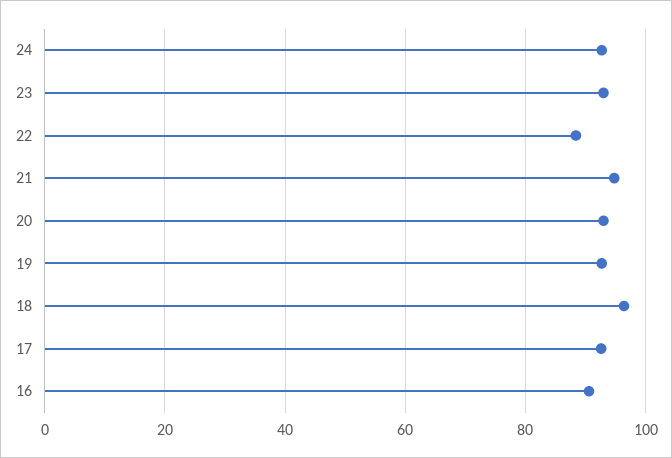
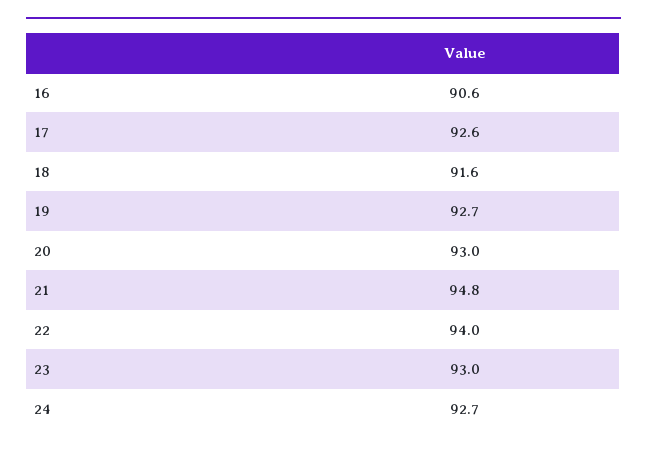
  {
    "24": 92.7,
    "23": 93,
-   "22": 88,
+   "22": 94,
    "21": 94.8,
    "20": 93,
    "19": 92.7,
-   "18": 96,
+   "18": 91.6,
    "17": 92.6,
    "16": 90.6
  }

